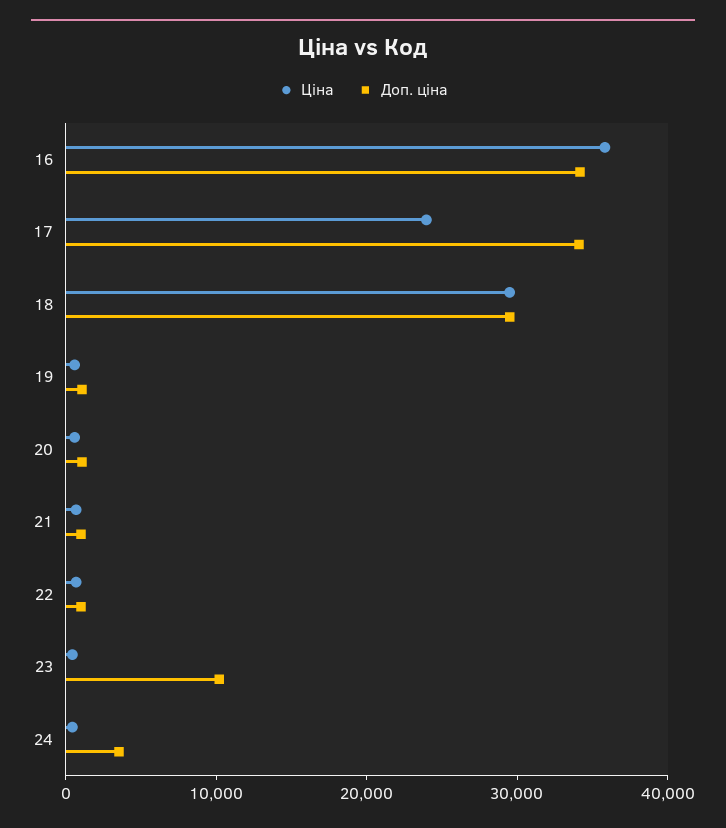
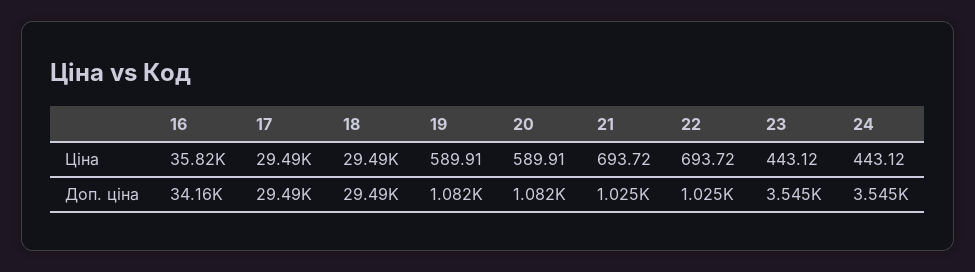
  {
    "Ціна": {
      "16": 35820,
-     "17": 24000,
+     "17": 29490,
      "18": 29490,
      "19": 589.91,
      "20": 589.91,
      "21": 693.72,
      "22": 693.72,
      "23": 443.12,
      "24": 443.12
    },
    "Доп. ціна": {
      "16": 34160,
-     "17": 34000,
+     "17": 29490,
      "18": 29490,
      "19": 1082,
      "20": 1082,
      "21": 1025,
      "22": 1025,
-     "23": 10000,
+     "23": 3545,
      "24": 3545
    }
  }

